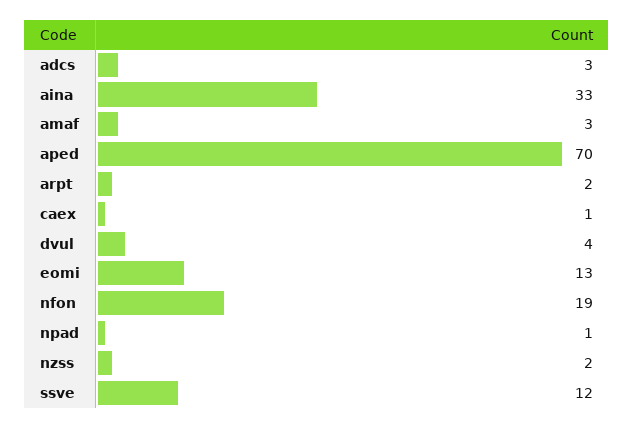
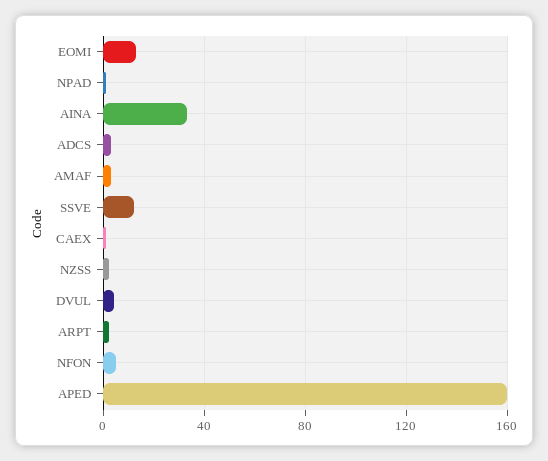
  {
    "adcs": 3,
    "aina": 33,
    "amaf": 3,
-   "aped": 70,
+   "aped": 160,
    "arpt": 2,
    "caex": 1,
    "dvul": 4,
    "eomi": 13,
-   "nfon": 19,
+   "nfon": 5,
    "npad": 1,
    "nzss": 2,
    "ssve": 12
  }

